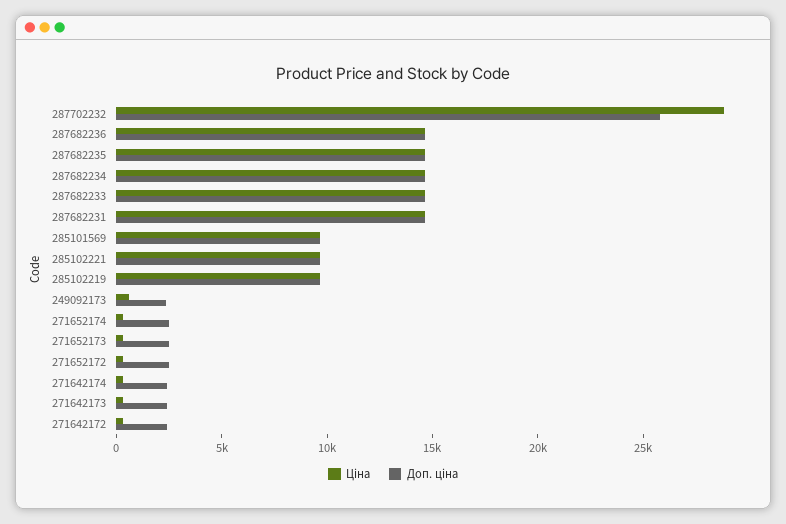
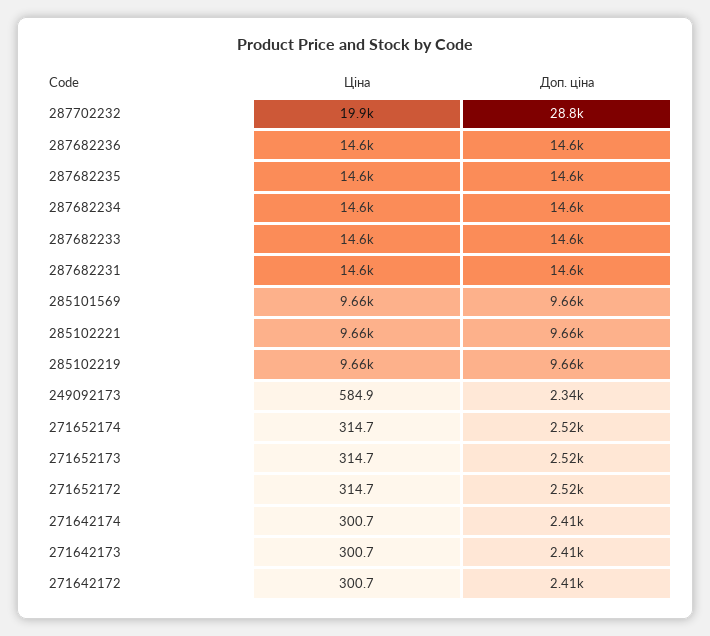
  {
    "Ціна": {
-     "287702232": 29000,
+     "287702232": 19900,
      "287682236": 14600,
      "287682235": 14600,
      "287682234": 14600,
      "287682233": 14600,
      "287682231": 14600,
      "285101569": 9660,
      "285102221": 9660,
      "285102219": 9660,
      "249092173": 584.9,
      "271652174": 314.7,
      "271652173": 314.7,
      "271652172": 314.7,
      "271642174": 300.7,
      "271642173": 300.7,
      "271642172": 300.7
    },
    "Доп. ціна": {
-     "287702232": 26000,
+     "287702232": 28800,
      "287682236": 14600,
      "287682235": 14600,
      "287682234": 14600,
      "287682233": 14600,
      "287682231": 14600,
      "285101569": 9660,
      "285102221": 9660,
      "285102219": 9660,
      "249092173": 2340,
      "271652174": 2520,
      "271652173": 2520,
      "271652172": 2520,
      "271642174": 2410,
      "271642173": 2410,
      "271642172": 2410
    }
  }

